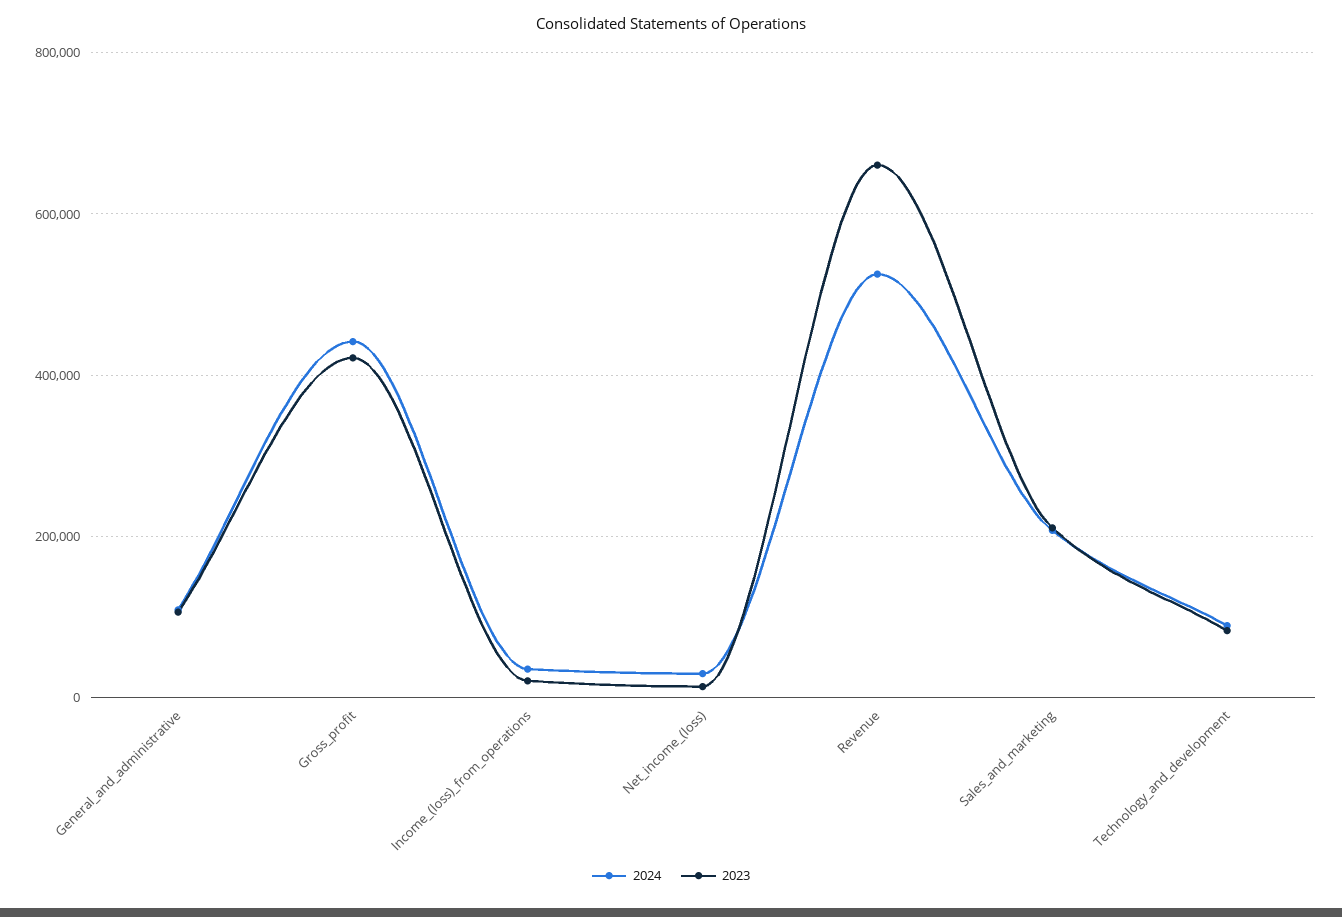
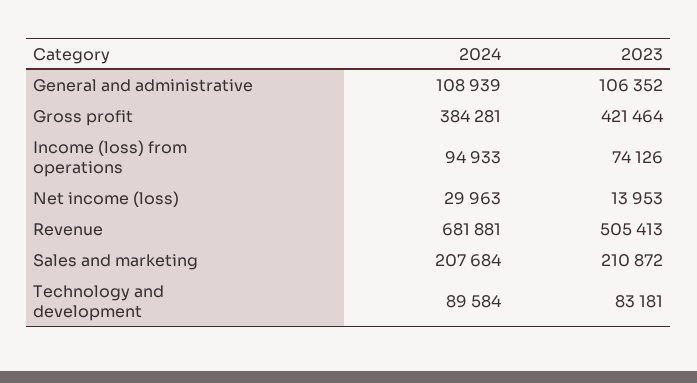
  {
    "2024": {
      "General_and_administrative": 108939,
-     "Gross_profit": 440000,
+     "Gross_profit": 384281,
-     "Income_(loss)_from_operations": 40000,
+     "Income_(loss)_from_operations": 94933,
      "Net_income_(loss)": 29963,
-     "Revenue": 520000,
+     "Revenue": 681881,
      "Sales_and_marketing": 207684,
      "Technology_and_development": 89584
    },
    "2023": {
      "General_and_administrative": 106352,
      "Gross_profit": 421464,
-     "Income_(loss)_from_operations": 20000,
+     "Income_(loss)_from_operations": 74126,
      "Net_income_(loss)": 13953,
-     "Revenue": 660000,
+     "Revenue": 505413,
      "Sales_and_marketing": 210872,
      "Technology_and_development": 83181
    }
  }

